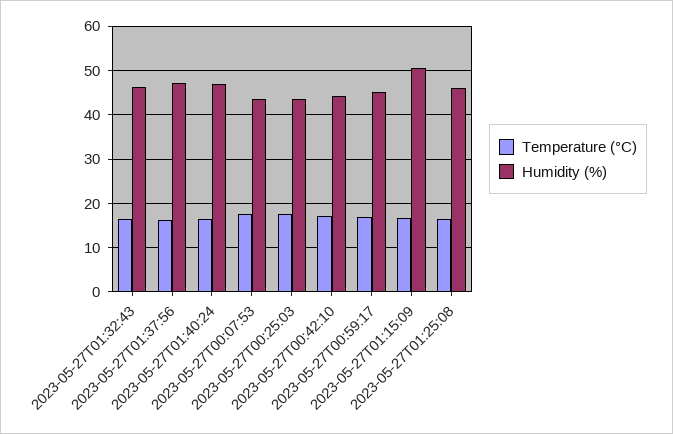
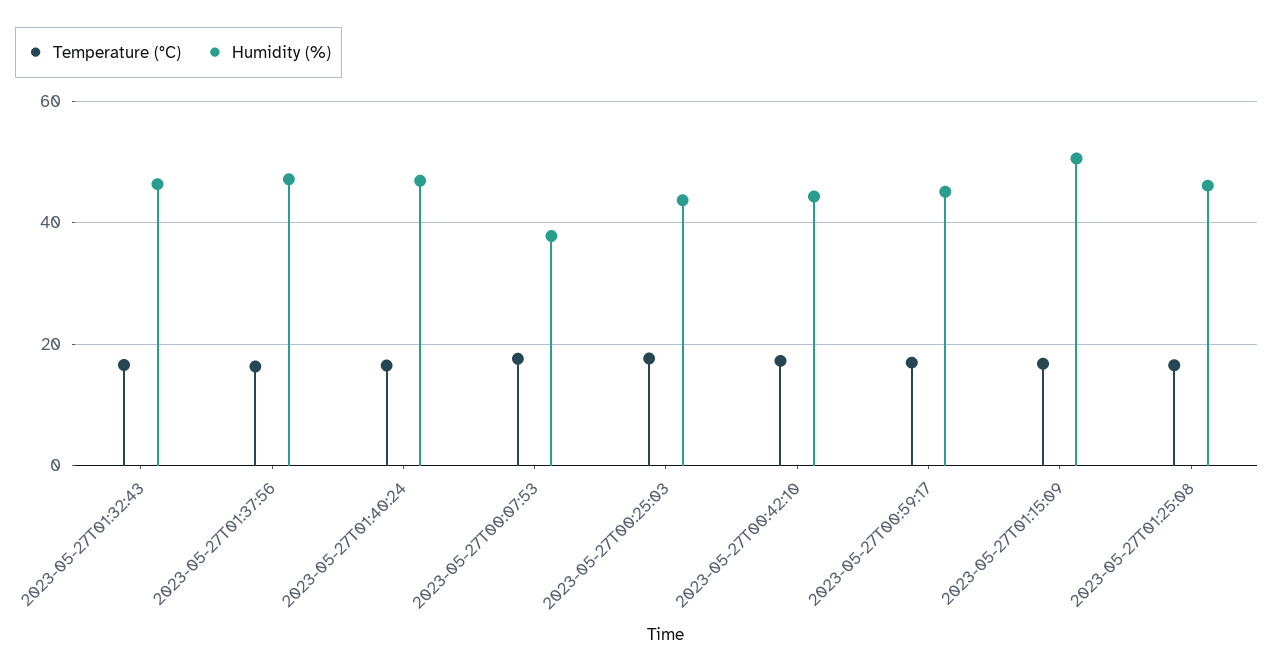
  {
    "Temperature (°C)": {
      "2023-05-27T01:32:43": 16,
      "2023-05-27T01:37:56": 16,
      "2023-05-27T01:40:24": 16,
      "2023-05-27T00:07:53": 18,
      "2023-05-27T00:25:03": 18,
      "2023-05-27T00:42:10": 18,
      "2023-05-27T00:59:17": 16,
      "2023-05-27T01:15:09": 16,
      "2023-05-27T01:25:08": 16
    },
    "Humidity (%)": {
      "2023-05-27T01:32:43": 46,
      "2023-05-27T01:37:56": 48,
      "2023-05-27T01:40:24": 46,
-     "2023-05-27T00:07:53": 44,
+     "2023-05-27T00:07:53": 38,
      "2023-05-27T00:25:03": 44,
      "2023-05-27T00:42:10": 44,
      "2023-05-27T00:59:17": 46,
      "2023-05-27T01:15:09": 50,
      "2023-05-27T01:25:08": 46
    }
  }

